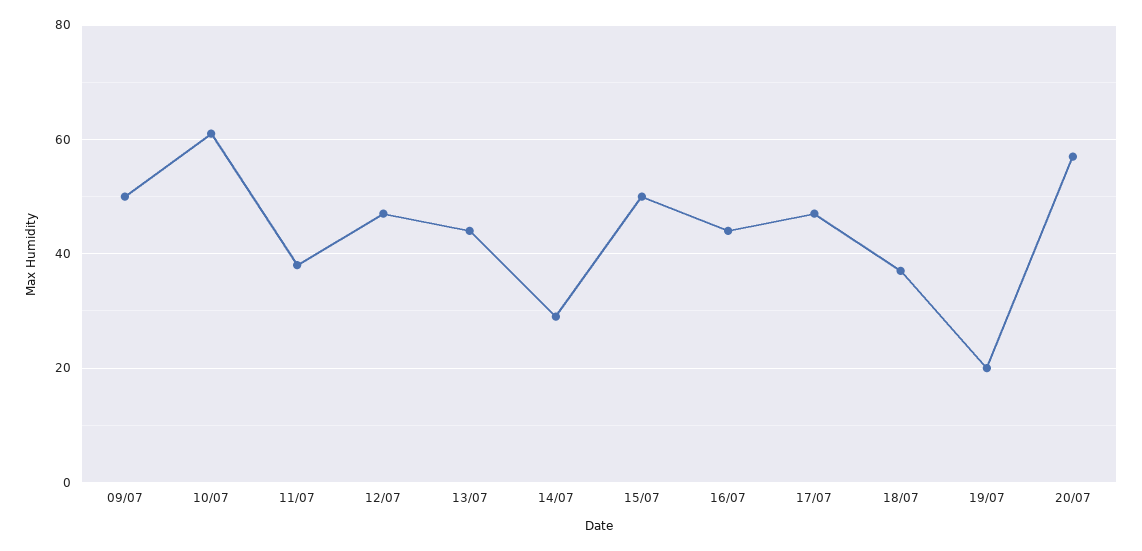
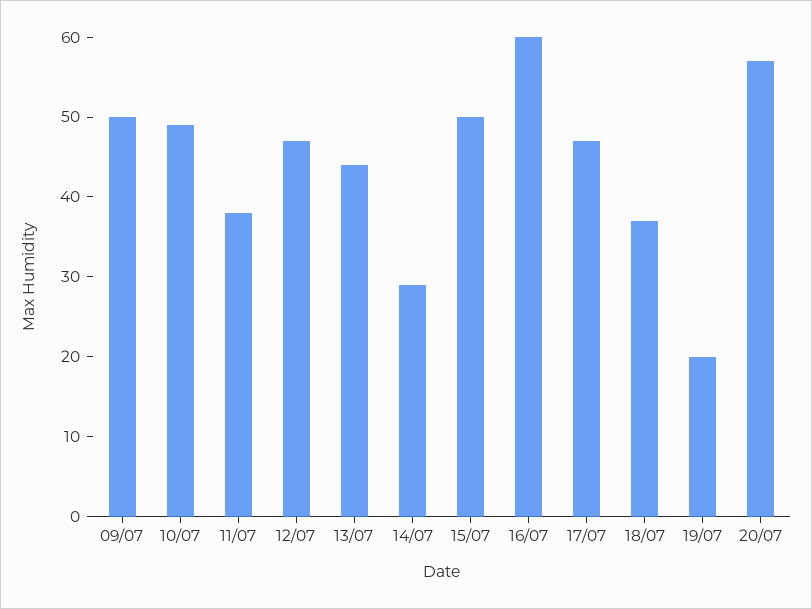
  {
    "09/07": 50,
-   "10/07": 60,
+   "10/07": 50,
    "11/07": 40,
    "12/07": 45,
    "13/07": 45,
    "14/07": 30,
    "15/07": 50,
-   "16/07": 45,
+   "16/07": 60,
    "17/07": 45,
    "18/07": 35,
    "19/07": 20,
    "20/07": 55
  }

